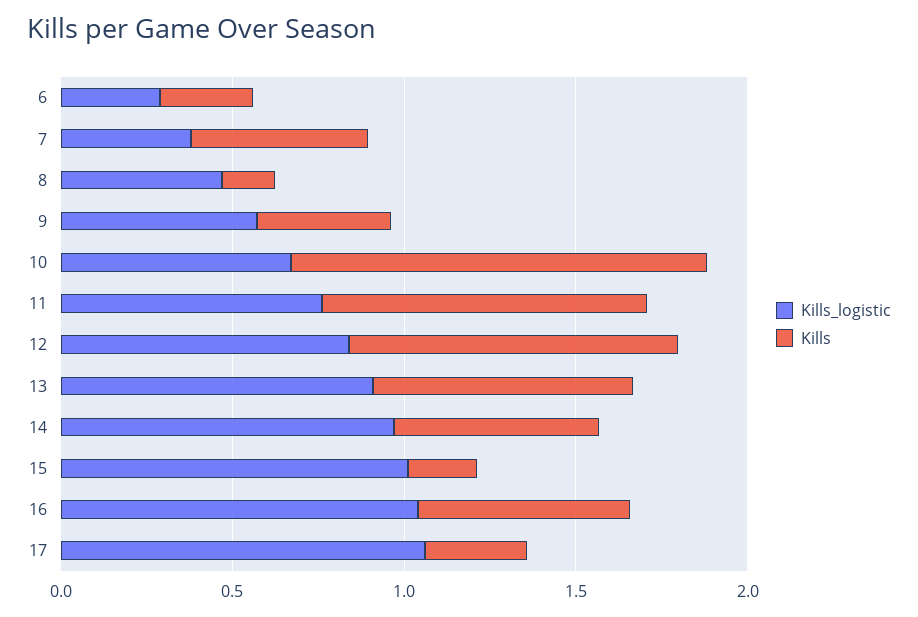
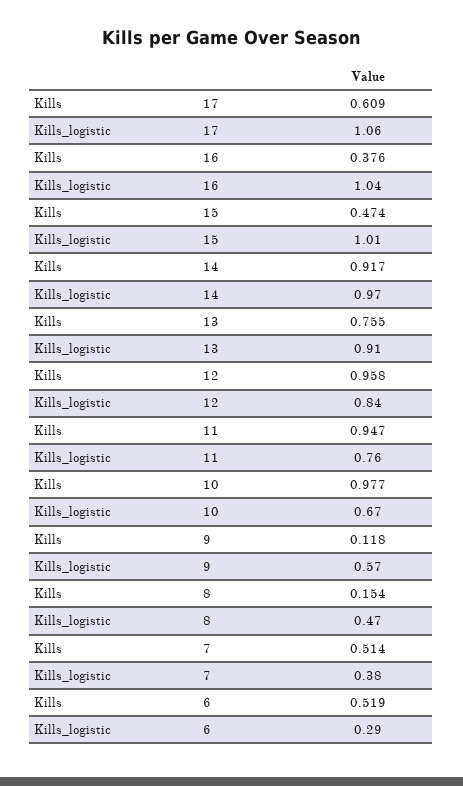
  {
    "Kills_logistic": {
      "6": 0.29,
      "7": 0.38,
      "8": 0.47,
      "9": 0.57,
      "10": 0.67,
      "11": 0.76,
      "12": 0.84,
      "13": 0.91,
      "14": 0.97,
      "15": 1.01,
      "16": 1.04,
      "17": 1.06
    },
    "Kills": {
-     "6": 0.3,
+     "6": 0.519,
      "7": 0.514,
      "8": 0.154,
-     "9": 0.4,
+     "9": 0.118,
-     "10": 1.2,
+     "10": 0.977,
      "11": 0.947,
      "12": 0.958,
      "13": 0.755,
-     "14": 0.6,
+     "14": 0.917,
-     "15": 0.2,
+     "15": 0.474,
-     "16": 0.6,
+     "16": 0.376,
-     "17": 0.3
+     "17": 0.609
    }
  }

